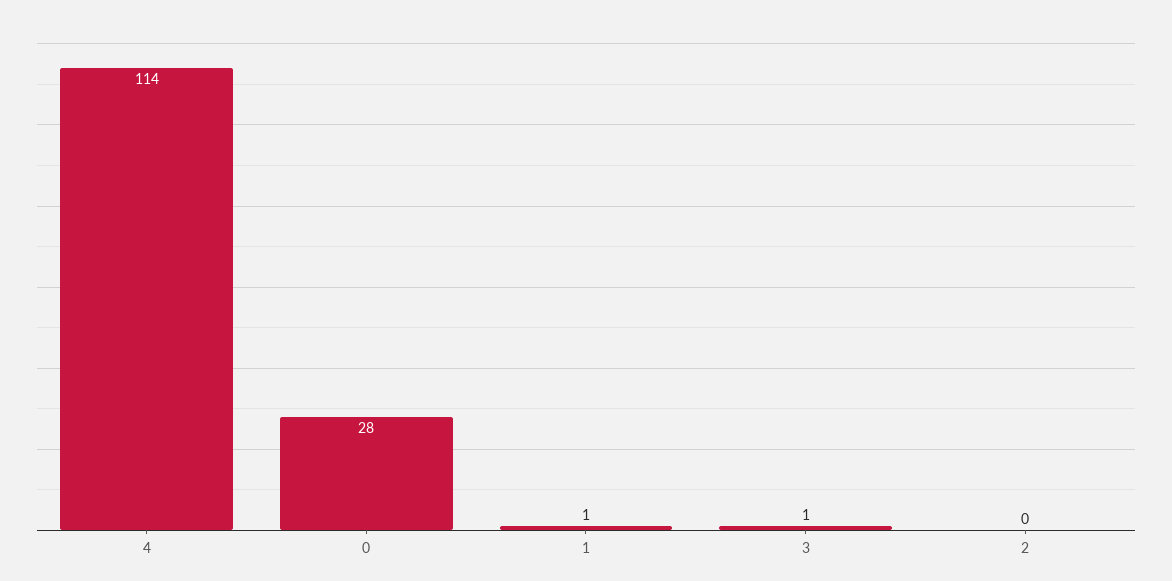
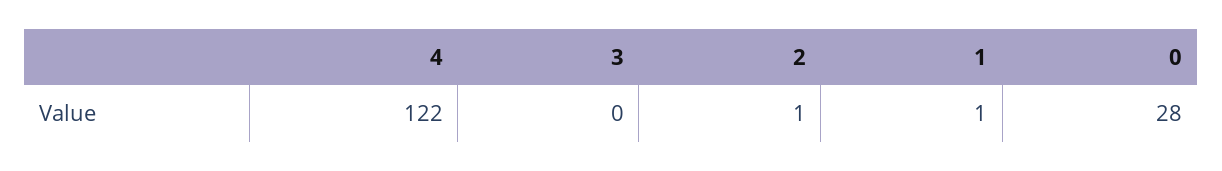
  {
-   "4": 114,
+   "4": 122,
    "0": 28,
    "1": 1,
-   "3": 1,
+   "3": 0,
-   "2": 0
+   "2": 1
  }

